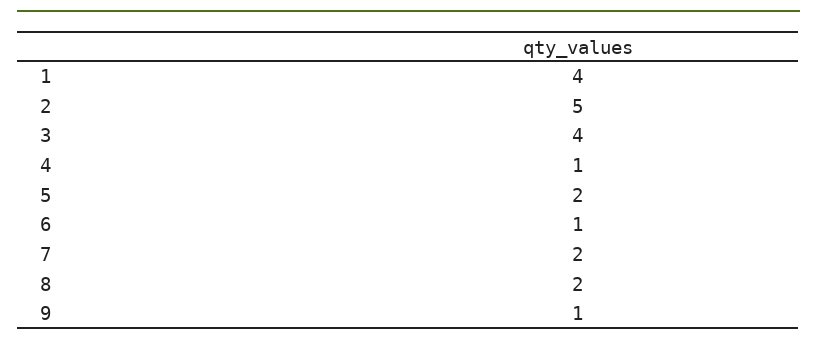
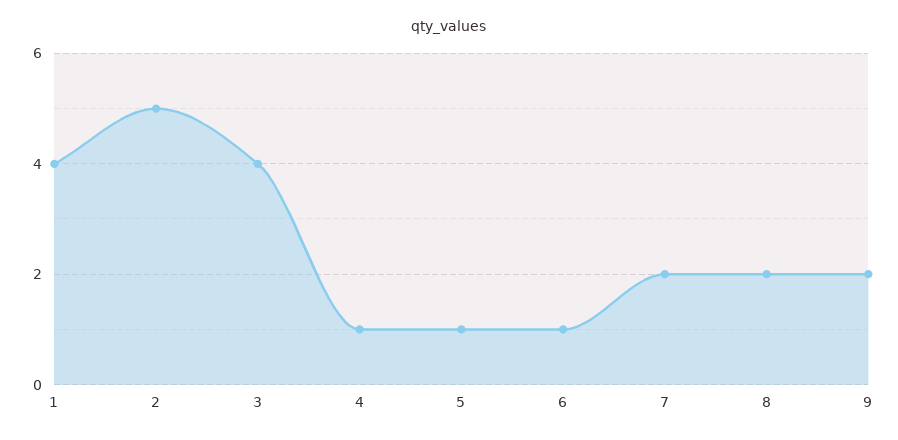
  {
    "1": 4,
    "2": 5,
    "3": 4,
    "4": 1,
-   "5": 2,
+   "5": 1,
    "6": 1,
    "7": 2,
    "8": 2,
-   "9": 1
+   "9": 2
  }

